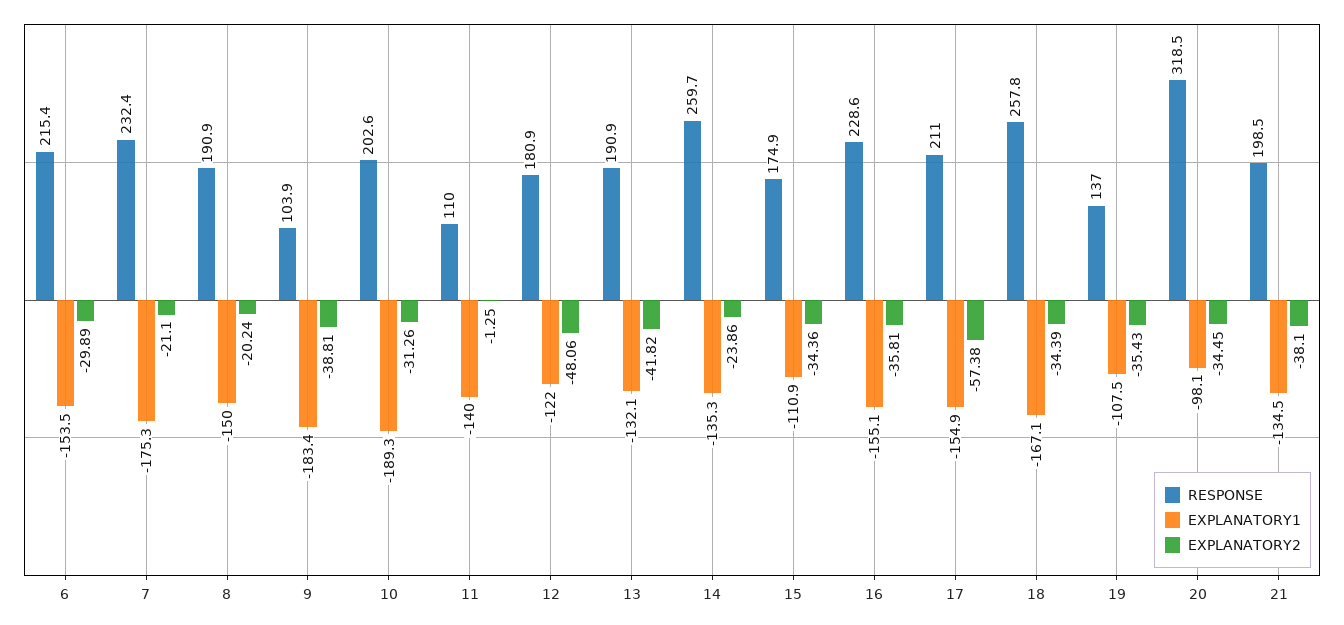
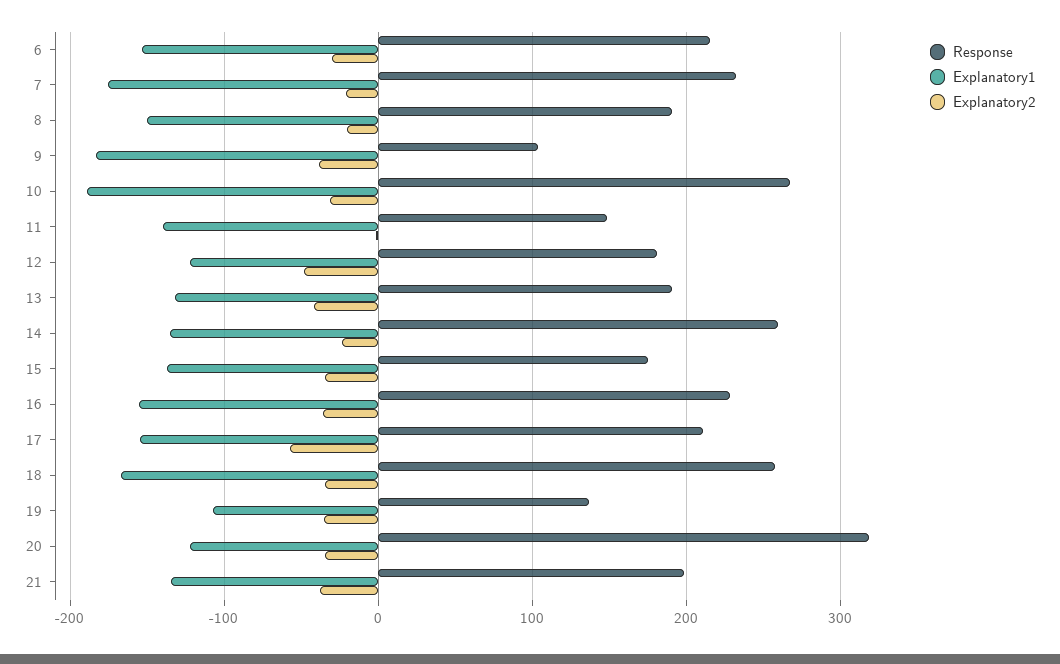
  {
    "RESPONSE": {
      "6": 215.4,
      "7": 232.4,
      "8": 190.9,
      "9": 103.9,
-     "10": 202.6,
+     "10": 270,
-     "11": 110,
+     "11": 150,
      "12": 180.9,
      "13": 190.9,
      "14": 259.7,
      "15": 174.9,
      "16": 228.6,
      "17": 211,
      "18": 257.8,
      "19": 137,
      "20": 318.5,
      "21": 198.5
    },
    "EXPLANATORY1": {
      "6": -153.5,
      "7": -175.3,
      "8": -150,
      "9": -183.4,
      "10": -189.3,
      "11": -140,
      "12": -122,
      "13": -132.1,
      "14": -135.3,
-     "15": -110.9,
+     "15": -140,
      "16": -155.1,
      "17": -154.9,
      "18": -167.1,
      "19": -107.5,
-     "20": -98.1,
+     "20": -120,
      "21": -134.5
    },
    "EXPLANATORY2": {
      "6": -29.89,
      "7": -21.1,
      "8": -20.24,
      "9": -38.81,
      "10": -31.26,
      "11": -1.25,
      "12": -48.06,
      "13": -41.82,
      "14": -23.86,
      "15": -34.36,
      "16": -35.81,
      "17": -57.38,
      "18": -34.39,
      "19": -35.43,
      "20": -34.45,
      "21": -38.1
    }
  }

